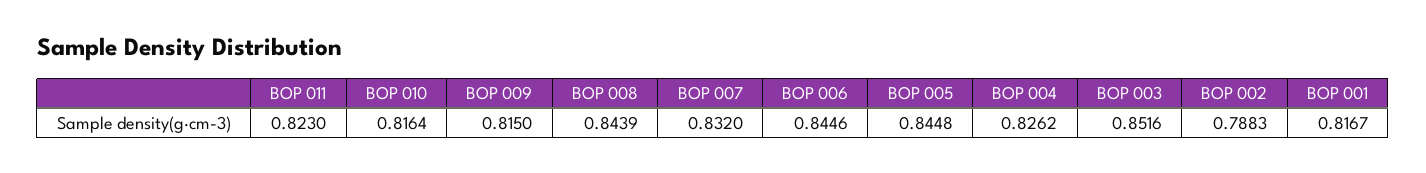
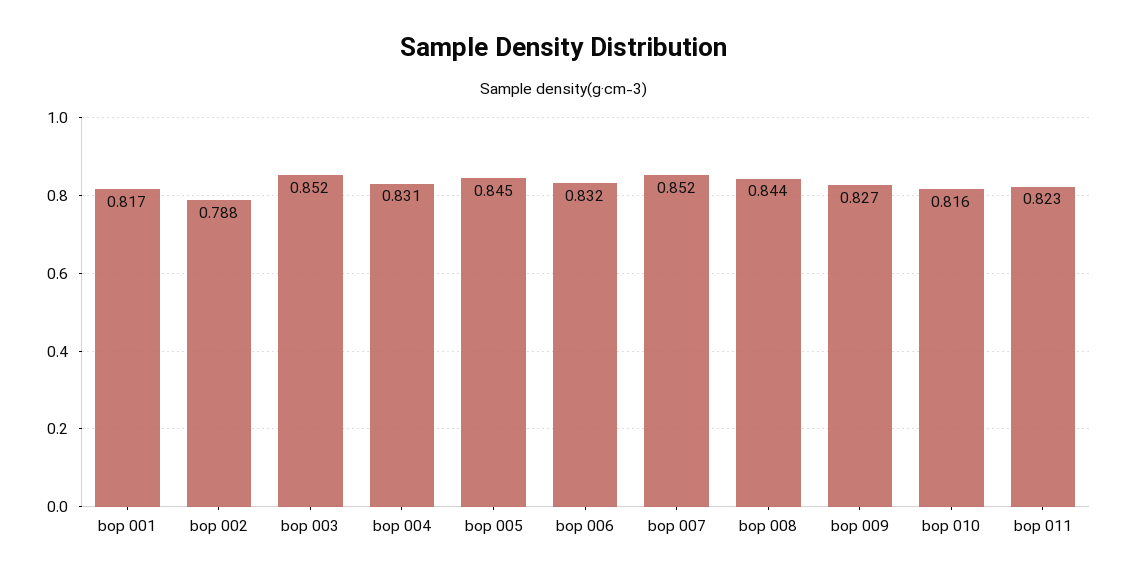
  {
    "BOP 011": 0.823,
    "BOP 010": 0.8164,
-   "BOP 009": 0.815,
+   "BOP 009": 0.827,
    "BOP 008": 0.8439,
-   "BOP 007": 0.832,
+   "BOP 007": 0.852,
-   "BOP 006": 0.8446,
+   "BOP 006": 0.832,
    "BOP 005": 0.8448,
-   "BOP 004": 0.8262,
+   "BOP 004": 0.831,
    "BOP 003": 0.8516,
    "BOP 002": 0.7883,
    "BOP 001": 0.8167
  }

